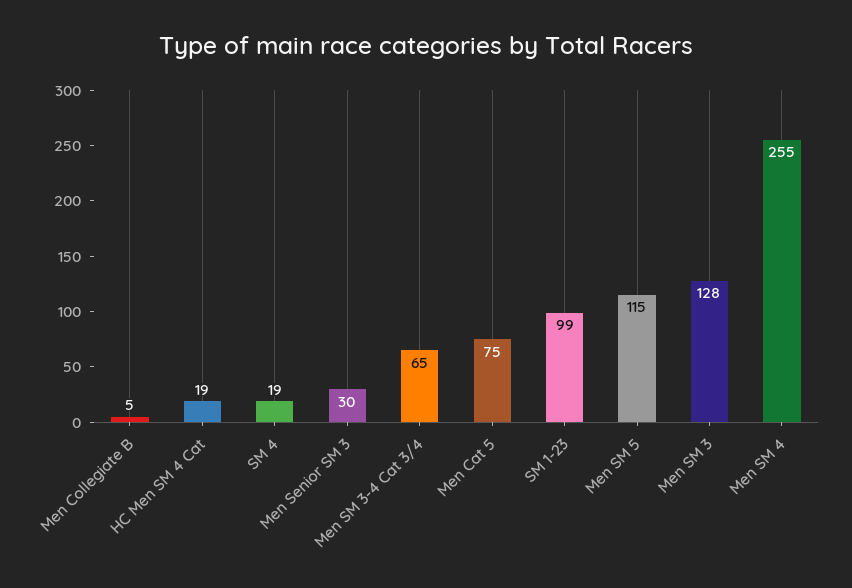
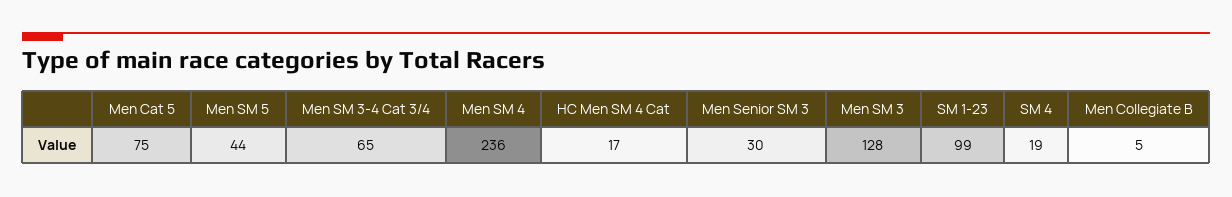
  {
    "Men Collegiate B": 5,
-   "HC Men SM 4 Cat": 19,
+   "HC Men SM 4 Cat": 17,
    "SM 4": 19,
    "Men Senior SM 3": 30,
    "Men SM 3-4 Cat 3/4": 65,
    "Men Cat 5": 75,
    "SM 1-23": 99,
-   "Men SM 5": 115,
+   "Men SM 5": 44,
    "Men SM 3": 128,
-   "Men SM 4": 255
+   "Men SM 4": 236
  }

